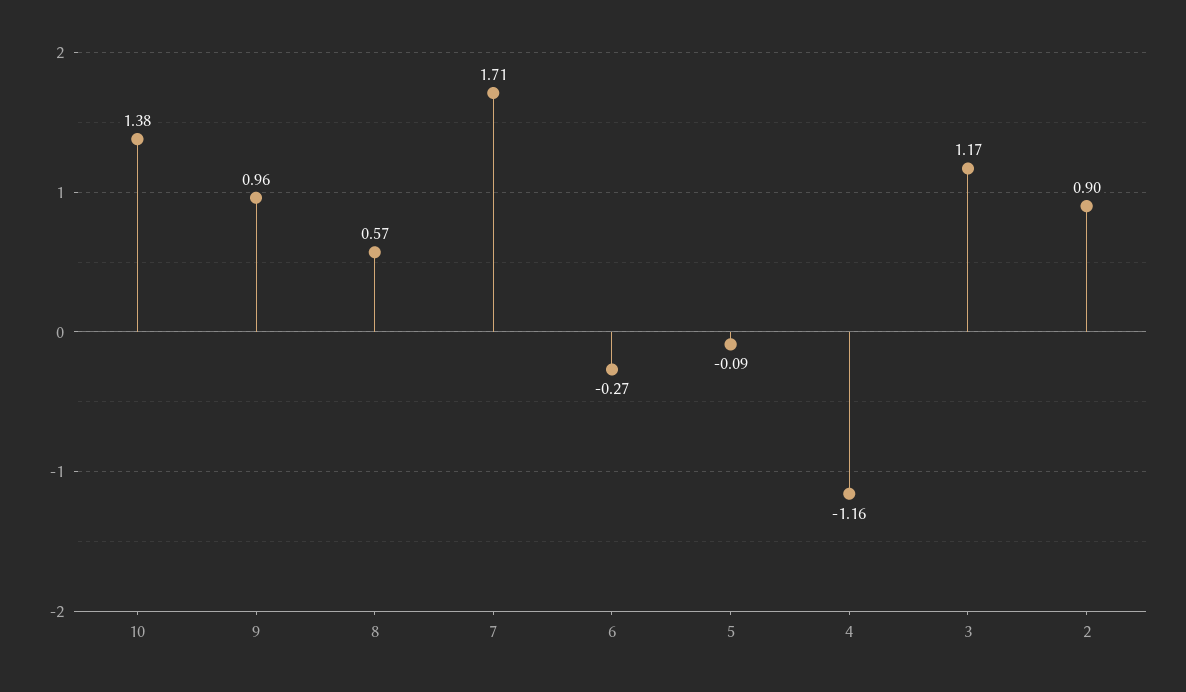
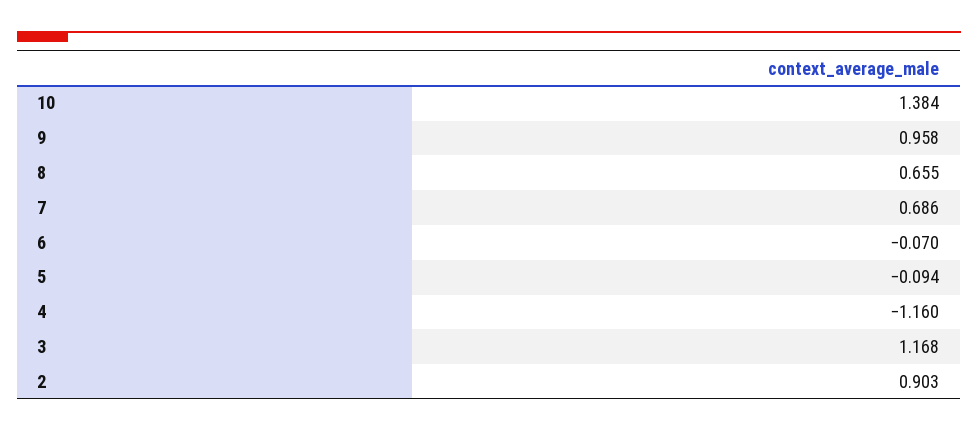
  {
    "10": 1.384,
    "9": 0.958,
-   "8": 0.57,
+   "8": 0.655,
-   "7": 1.71,
+   "7": 0.686,
-   "6": -0.27,
+   "6": -0.07,
    "5": -0.094,
    "4": -1.16,
    "3": 1.168,
    "2": 0.903
  }

